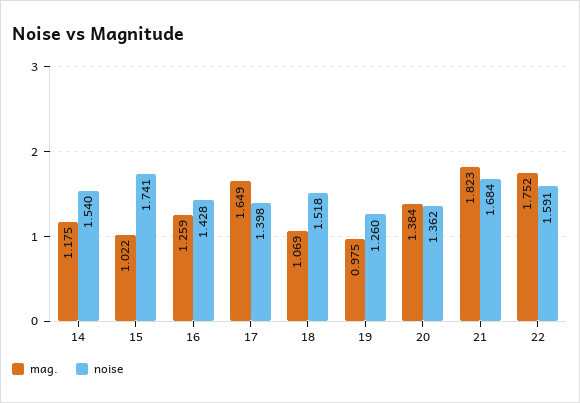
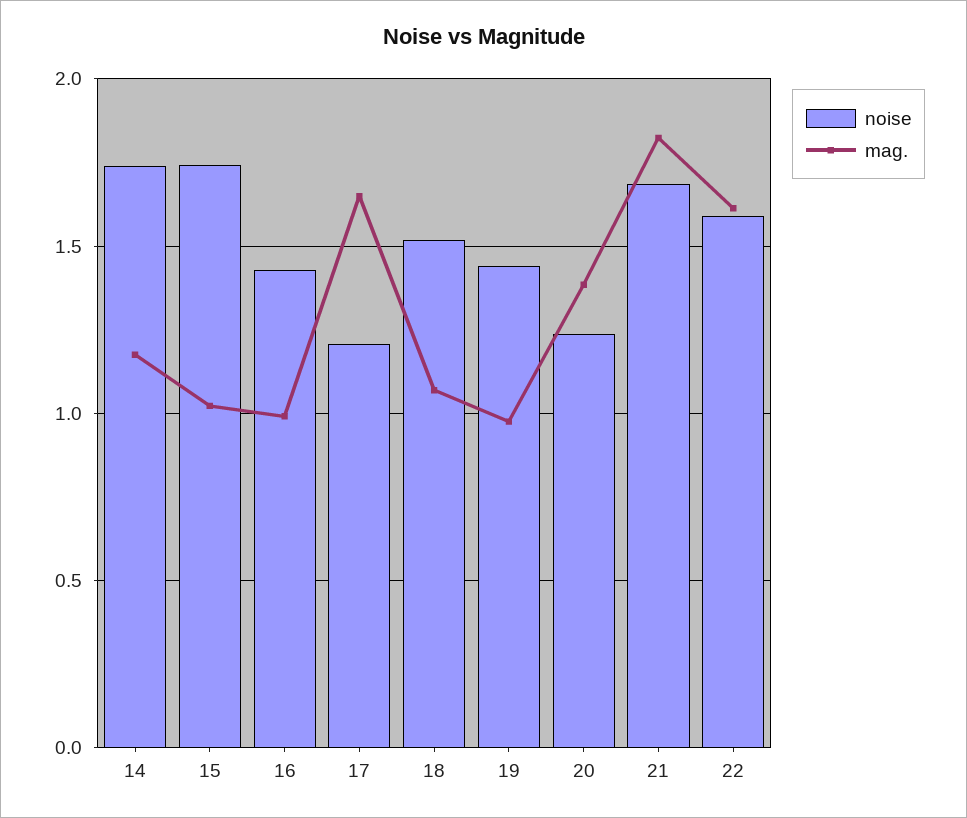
  {
    "mag.": {
      "14": 1.175,
      "15": 1.022,
-     "16": 1.259,
+     "16": 1,
      "17": 1.649,
      "18": 1.069,
      "19": 0.975,
      "20": 1.384,
      "21": 1.823,
-     "22": 1.752
+     "22": 1.6
    },
    "noise": {
-     "14": 1.54,
+     "14": 1.75,
      "15": 1.741,
      "16": 1.428,
-     "17": 1.398,
+     "17": 1.2,
      "18": 1.518,
-     "19": 1.26,
+     "19": 1.45,
-     "20": 1.362,
+     "20": 1.25,
      "21": 1.684,
      "22": 1.591
    }
  }

